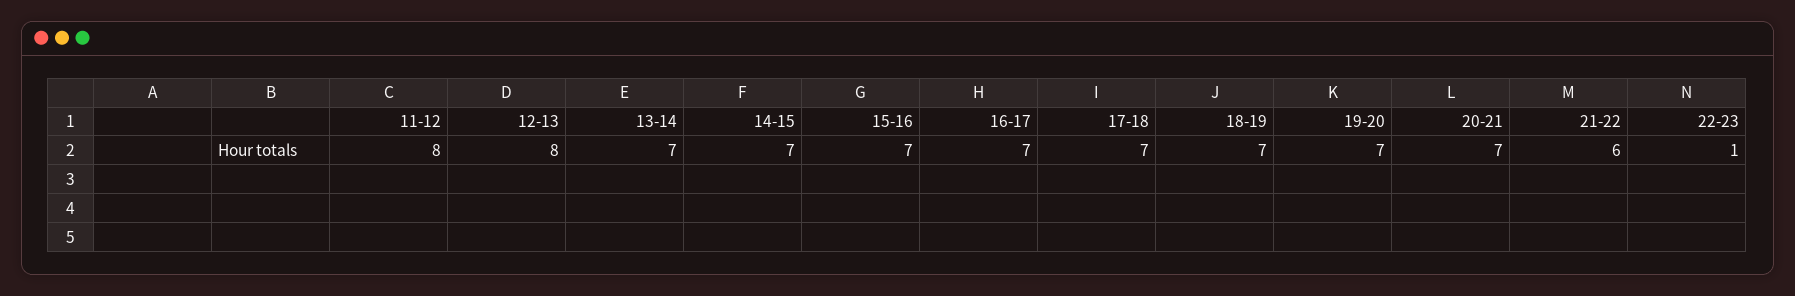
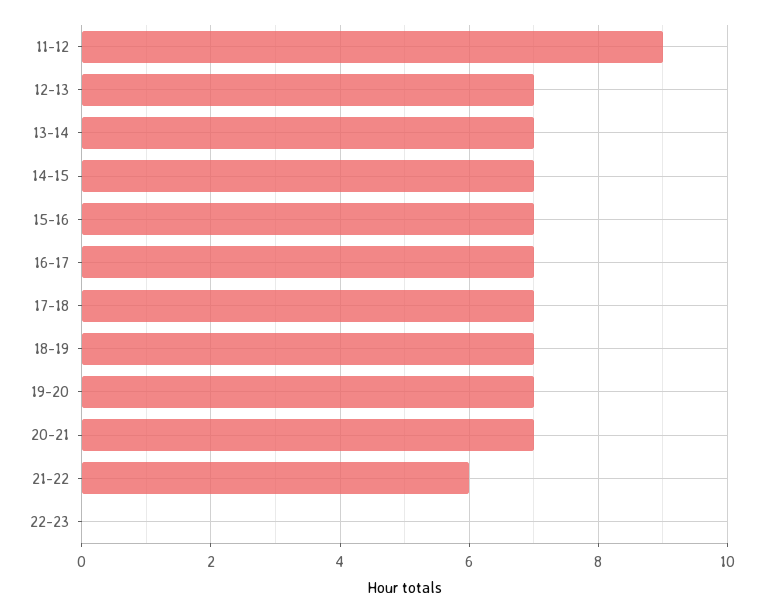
  {
-   "11-12": 8,
+   "11-12": 9,
-   "12-13": 8,
+   "12-13": 7,
    "13-14": 7,
    "14-15": 7,
    "15-16": 7,
    "16-17": 7,
    "17-18": 7,
    "18-19": 7,
    "19-20": 7,
    "20-21": 7,
    "21-22": 6,
-   "22-23": 1
+   "22-23": 0
  }

